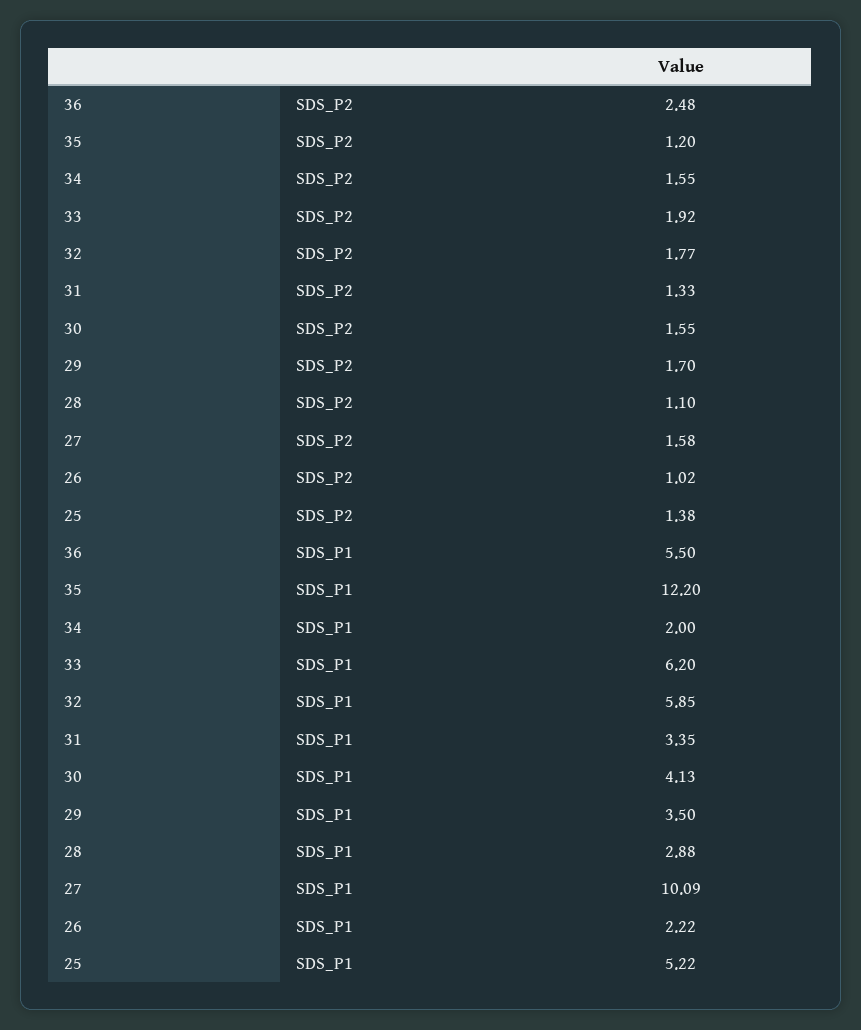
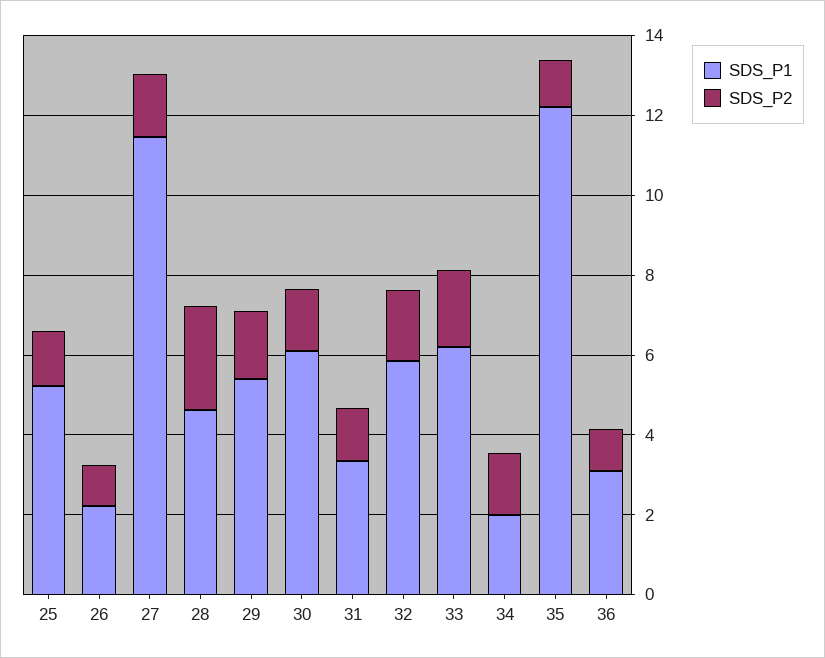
  {
    "SDS_P2": {
-     "36": 2.48,
+     "36": 1,
      "35": 1.2,
      "34": 1.55,
      "33": 1.92,
      "32": 1.77,
      "31": 1.33,
      "30": 1.55,
      "29": 1.7,
-     "28": 1.1,
+     "28": 2.5,
      "27": 1.58,
      "26": 1.02,
      "25": 1.38
    },
    "SDS_P1": {
-     "36": 5.5,
+     "36": 3,
      "35": 12.2,
      "34": 2,
      "33": 6.2,
      "32": 5.85,
      "31": 3.35,
-     "30": 4.13,
+     "30": 6,
-     "29": 3.5,
+     "29": 5.5,
-     "28": 2.88,
+     "28": 4.5,
-     "27": 10.09,
+     "27": 11.5,
      "26": 2.22,
      "25": 5.22
    }
  }

